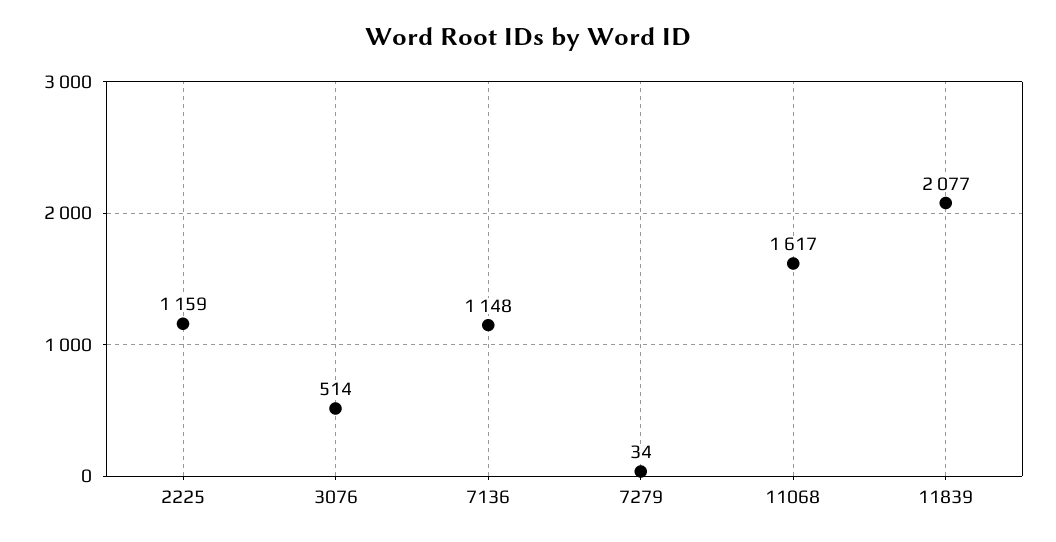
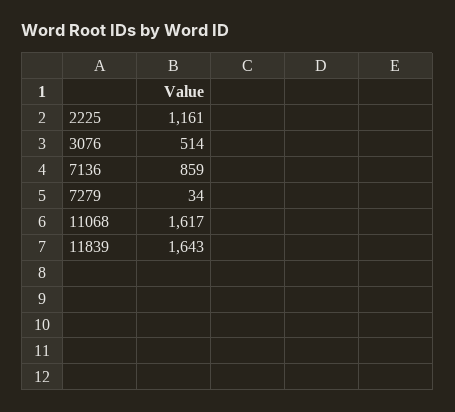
  {
-   "2225": 1159,
+   "2225": 1161,
    "3076": 514,
-   "7136": 1148,
+   "7136": 859,
    "7279": 34,
    "11068": 1617,
-   "11839": 2077
+   "11839": 1643
  }

